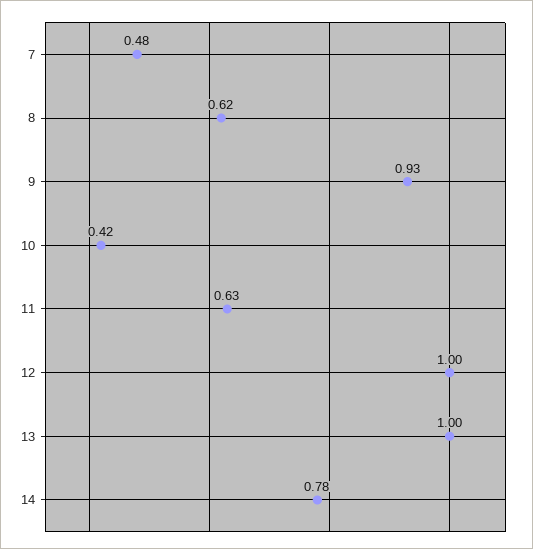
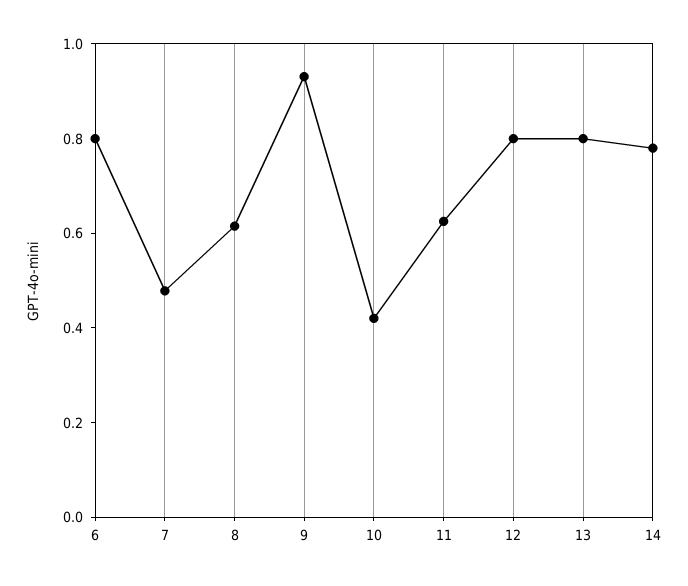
  {
    "7": 0.48,
    "8": 0.62,
    "9": 0.93,
    "10": 0.42,
    "11": 0.63,
-   "12": 1,
+   "12": 0.8,
-   "13": 1,
+   "13": 0.8,
-   "14": 0.78
+   "14": 0.78,
+   "6": 0.8
  }

